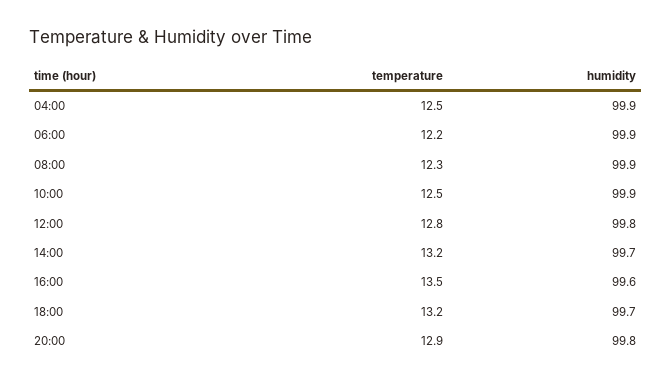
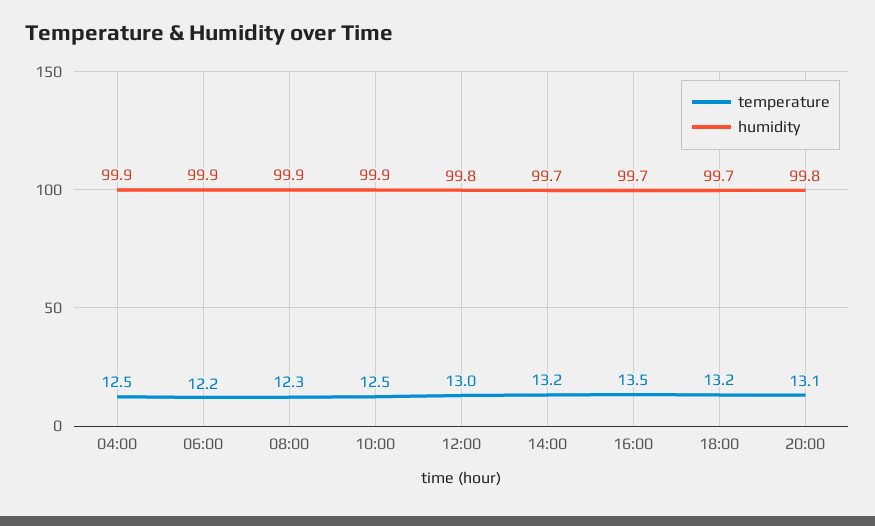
  {
    "temperature": {
      "04:00": 12.5,
      "06:00": 12.2,
      "08:00": 12.3,
      "10:00": 12.5,
-     "12:00": 12.8,
+     "12:00": 13,
      "14:00": 13.2,
      "16:00": 13.5,
      "18:00": 13.2,
-     "20:00": 12.9
+     "20:00": 13.1
    },
    "humidity": {
      "04:00": 99.9,
      "06:00": 99.9,
      "08:00": 99.9,
      "10:00": 99.9,
      "12:00": 99.8,
      "14:00": 99.7,
-     "16:00": 99.6,
+     "16:00": 99.7,
      "18:00": 99.7,
      "20:00": 99.8
    }
  }

